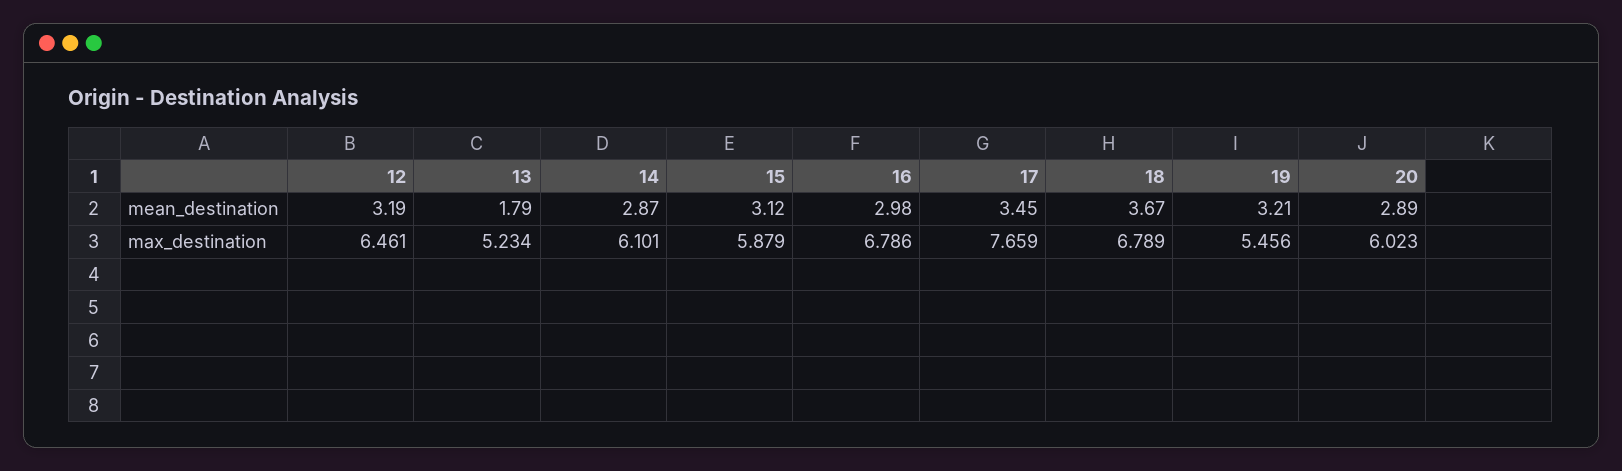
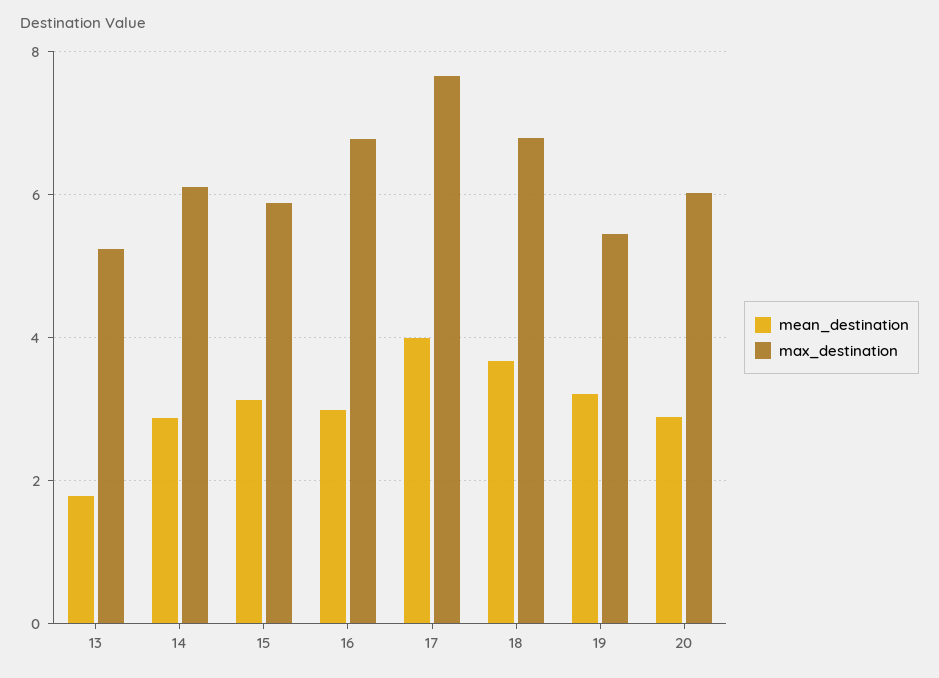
  {
    "mean_destination": {
-     "12": 3.19,
      "13": 1.79,
      "14": 2.87,
      "15": 3.12,
      "16": 2.98,
-     "17": 3.45,
+     "17": 4,
      "18": 3.67,
      "19": 3.21,
      "20": 2.89
    },
    "max_destination": {
-     "12": 6.461,
      "13": 5.234,
      "14": 6.101,
      "15": 5.879,
      "16": 6.786,
      "17": 7.659,
      "18": 6.789,
      "19": 5.456,
      "20": 6.023
    }
  }

